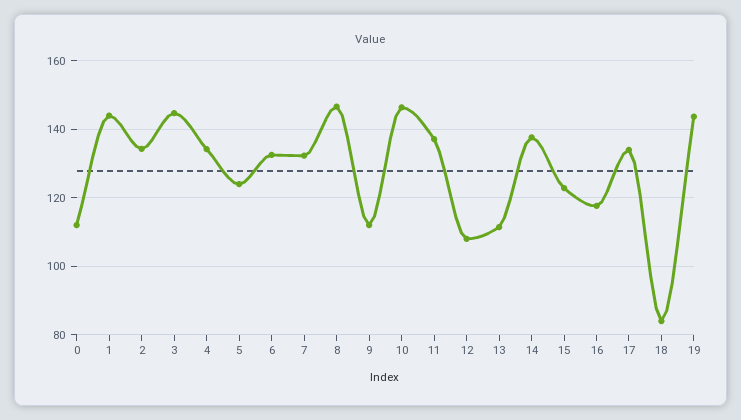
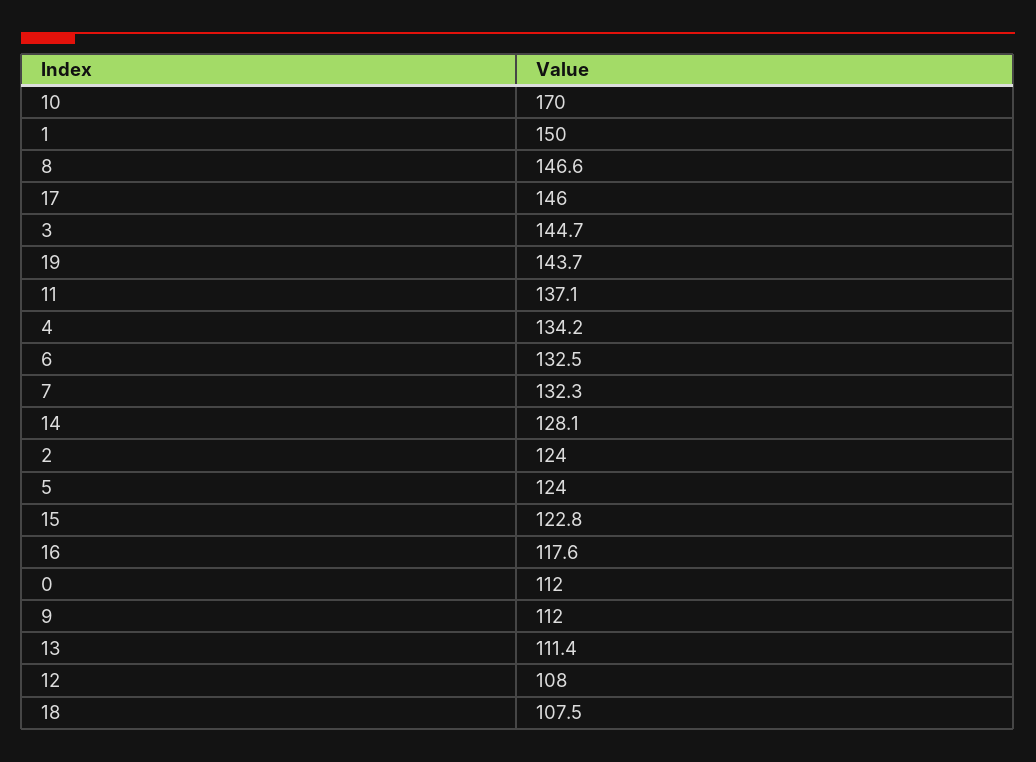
  {
    "0": 112,
-   "1": 144,
+   "1": 150,
-   "2": 134,
+   "2": 124,
    "3": 144.7,
    "4": 134.2,
    "5": 124,
    "6": 132.5,
    "7": 132.3,
    "8": 146.6,
    "9": 112,
-   "10": 146,
+   "10": 170,
    "11": 137.1,
    "12": 108,
    "13": 111.4,
-   "14": 138,
+   "14": 128.1,
    "15": 122.8,
    "16": 117.6,
-   "17": 134,
+   "17": 146,
-   "18": 84,
+   "18": 107.5,
    "19": 143.7
  }

